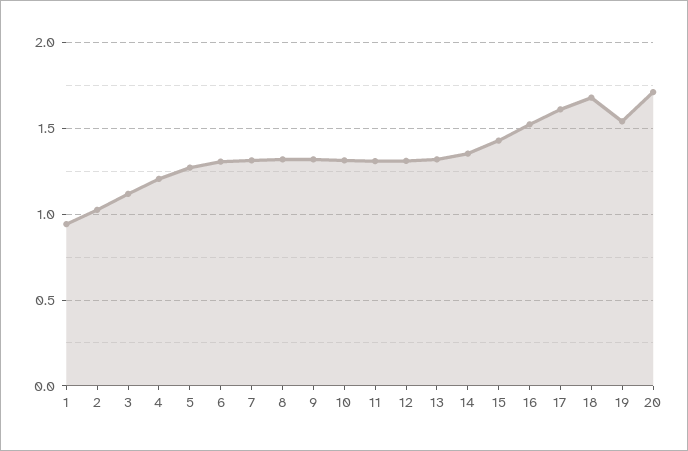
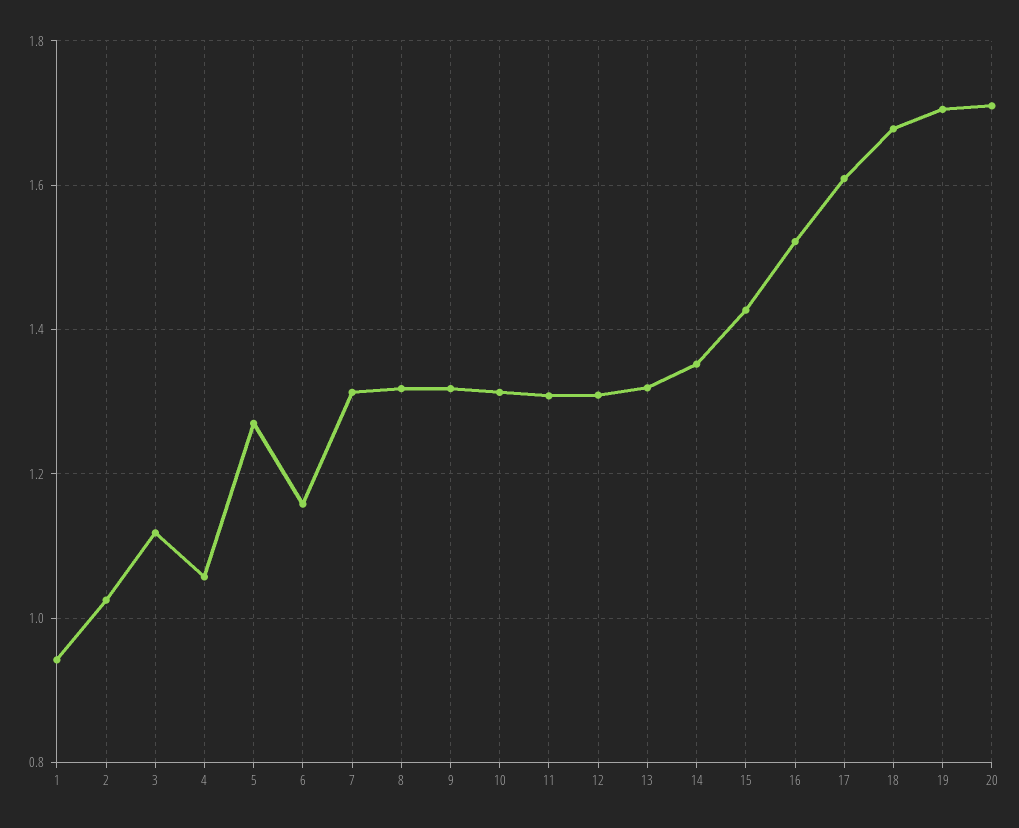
  {
    "1": 0.94,
    "2": 1.02,
    "3": 1.12,
-   "4": 1.2,
+   "4": 1.06,
    "5": 1.28,
-   "6": 1.3,
+   "6": 1.16,
    "7": 1.32,
    "8": 1.32,
    "9": 1.32,
    "10": 1.32,
    "11": 1.3,
    "12": 1.3,
    "13": 1.32,
    "14": 1.36,
    "15": 1.42,
    "16": 1.52,
    "17": 1.6,
    "18": 1.68,
-   "19": 1.55,
+   "19": 1.7,
    "20": 1.72
  }

